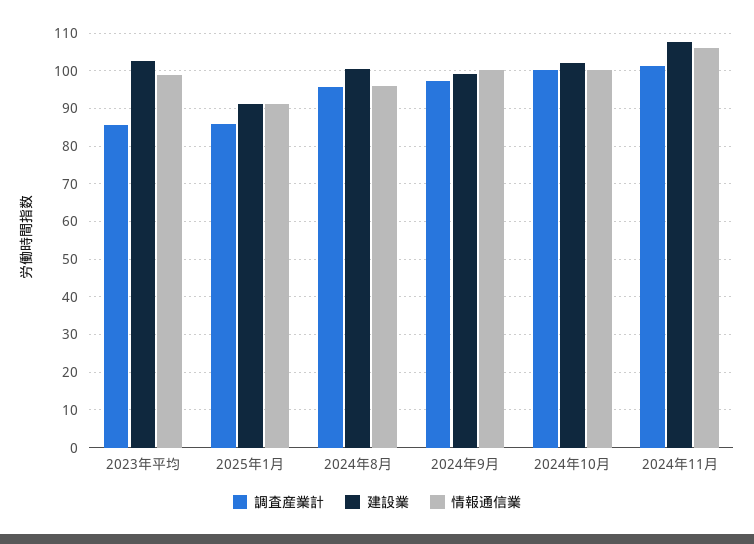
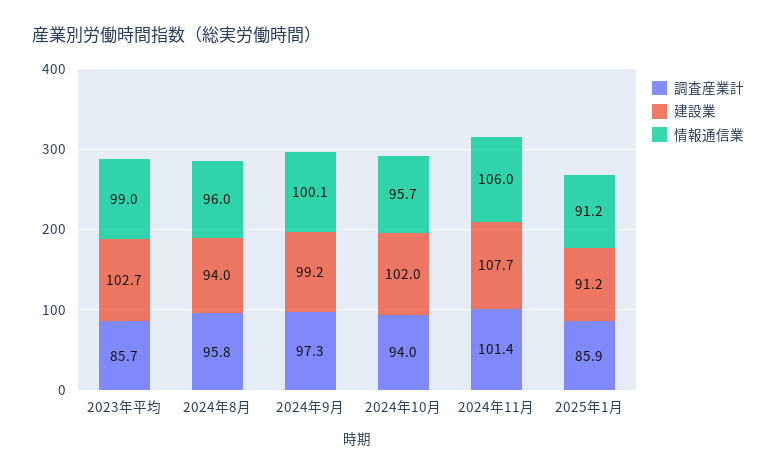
  {
    "調査産業計": {
      "2023年平均": 85.7,
      "2025年1月": 85.9,
      "2024年8月": 95.8,
      "2024年9月": 97.3,
-     "2024年10月": 100,
+     "2024年10月": 94,
      "2024年11月": 101.4
    },
    "建設業": {
      "2023年平均": 102.7,
      "2025年1月": 91.2,
-     "2024年8月": 100,
+     "2024年8月": 94,
      "2024年9月": 99.2,
      "2024年10月": 102,
      "2024年11月": 107.7
    },
    "情報通信業": {
      "2023年平均": 99,
      "2025年1月": 91.2,
      "2024年8月": 96,
      "2024年9月": 100.1,
-     "2024年10月": 100,
+     "2024年10月": 95.7,
      "2024年11月": 106
    }
  }

